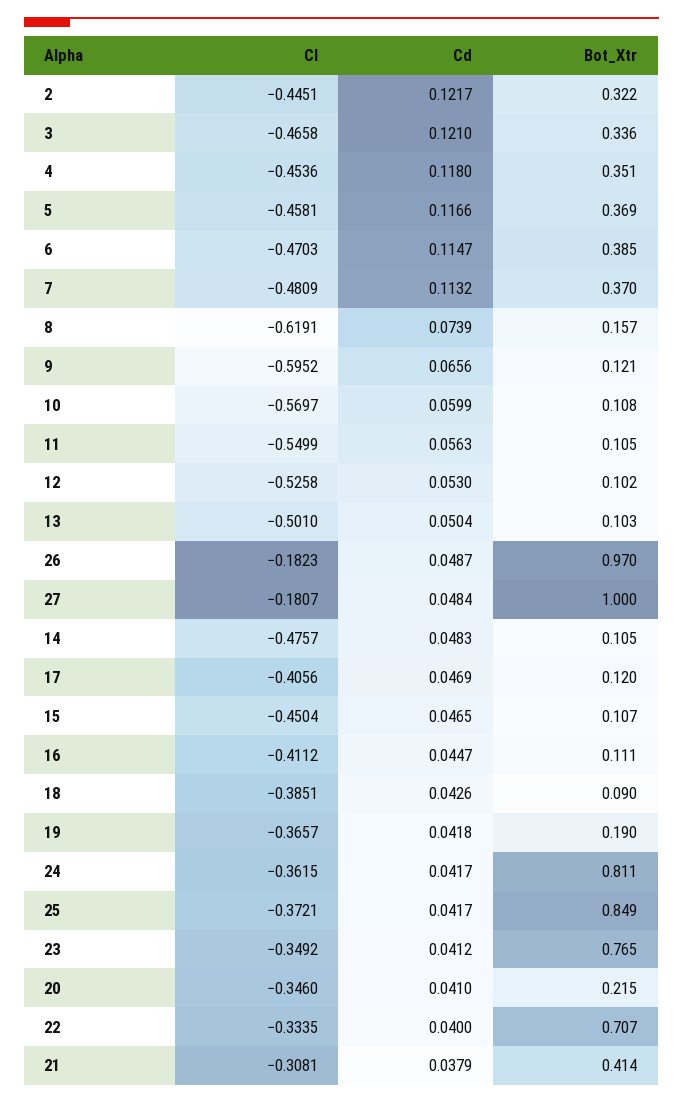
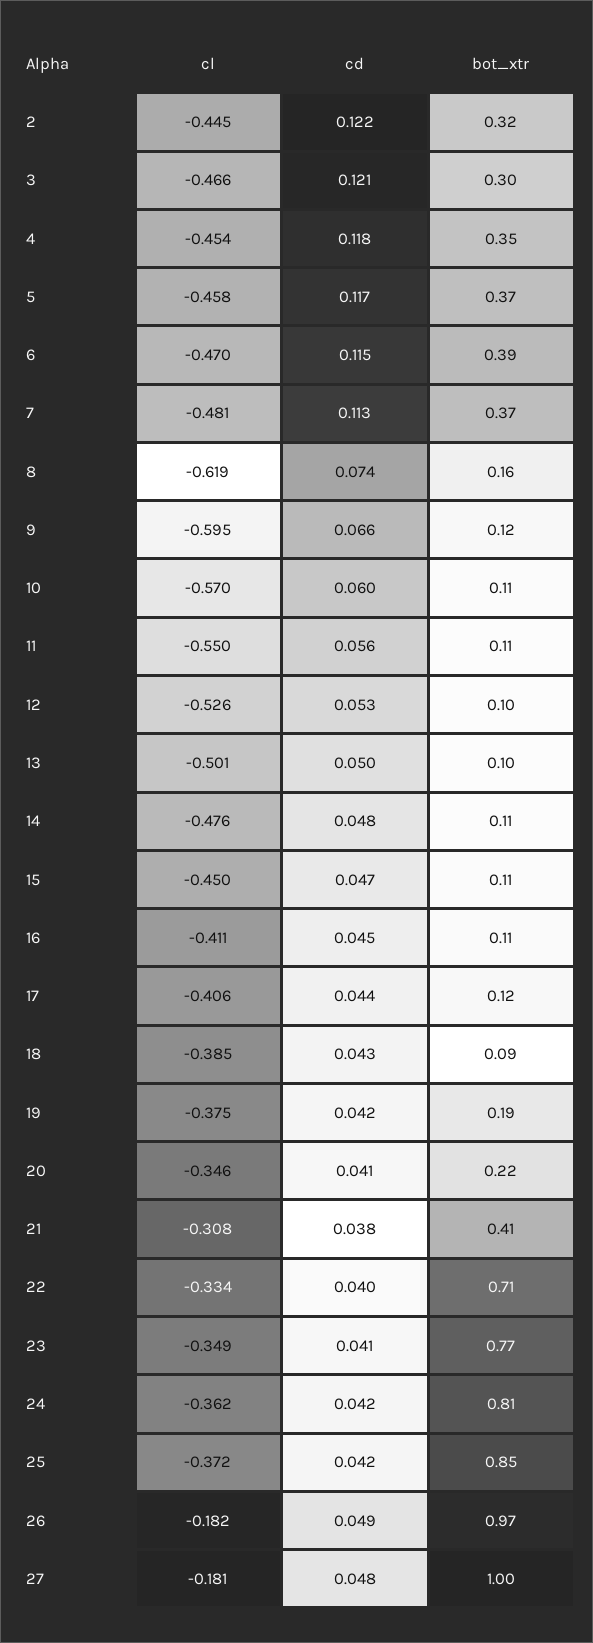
  {
    "Cl": {
      "2": -0.4451,
      "3": -0.4658,
      "4": -0.4536,
      "5": -0.4581,
      "6": -0.4703,
      "7": -0.4809,
      "8": -0.6191,
      "9": -0.5952,
      "10": -0.5697,
      "11": -0.5499,
      "12": -0.5258,
      "13": -0.501,
      "26": -0.1823,
      "27": -0.1807,
      "14": -0.4757,
      "17": -0.4056,
      "15": -0.4504,
      "16": -0.4112,
      "18": -0.3851,
-     "19": -0.3657,
+     "19": -0.375,
      "24": -0.3615,
      "25": -0.3721,
      "23": -0.3492,
      "20": -0.346,
      "22": -0.3335,
      "21": -0.3081
    },
    "Cd": {
      "2": 0.1217,
      "3": 0.121,
      "4": 0.118,
      "5": 0.1166,
      "6": 0.1147,
      "7": 0.1132,
      "8": 0.0739,
      "9": 0.0656,
      "10": 0.0599,
      "11": 0.0563,
      "12": 0.053,
      "13": 0.0504,
      "26": 0.0487,
      "27": 0.0484,
      "14": 0.0483,
-     "17": 0.0469,
+     "17": 0.044,
      "15": 0.0465,
      "16": 0.0447,
      "18": 0.0426,
      "19": 0.0418,
      "24": 0.0417,
      "25": 0.0417,
      "23": 0.0412,
      "20": 0.041,
      "22": 0.04,
      "21": 0.0379
    },
    "Bot_Xtr": {
      "2": 0.322,
-     "3": 0.336,
+     "3": 0.3,
      "4": 0.351,
      "5": 0.369,
      "6": 0.385,
      "7": 0.37,
      "8": 0.157,
      "9": 0.121,
      "10": 0.108,
      "11": 0.105,
      "12": 0.102,
      "13": 0.103,
      "26": 0.97,
      "27": 1,
      "14": 0.105,
      "17": 0.12,
      "15": 0.107,
      "16": 0.111,
      "18": 0.09,
      "19": 0.19,
      "24": 0.811,
      "25": 0.849,
      "23": 0.765,
      "20": 0.215,
      "22": 0.707,
      "21": 0.414
    }
  }

